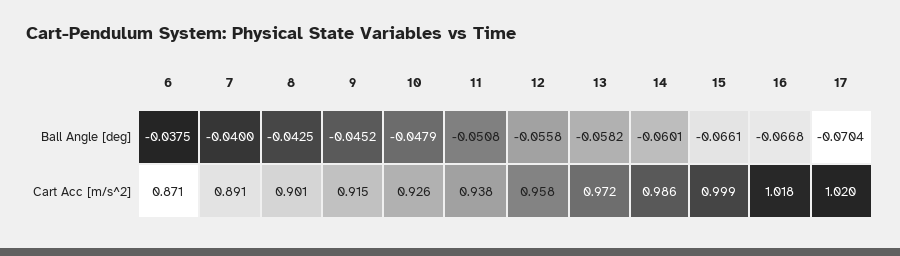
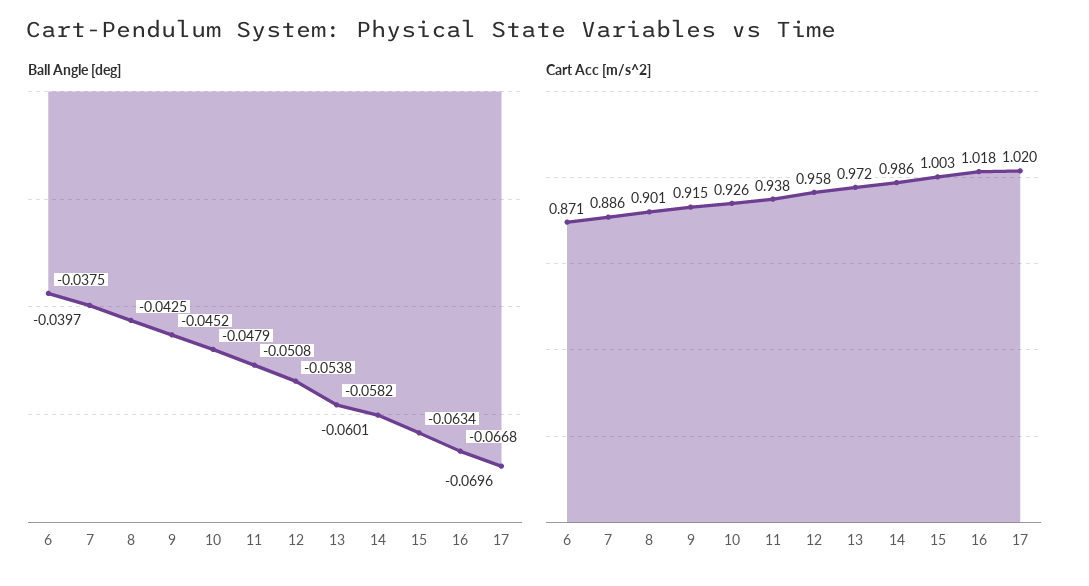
  {
    "Ball Angle [deg]": {
      "6": -0.0375,
-     "7": -0.04,
+     "7": -0.0397,
      "8": -0.0425,
      "9": -0.0452,
      "10": -0.0479,
      "11": -0.0508,
-     "12": -0.0558,
+     "12": -0.0538,
      "13": -0.0582,
      "14": -0.0601,
-     "15": -0.0661,
+     "15": -0.0634,
      "16": -0.0668,
-     "17": -0.0704
+     "17": -0.0696
    },
    "Cart Acc [m/s^2]": {
      "6": 0.871,
-     "7": 0.891,
+     "7": 0.886,
      "8": 0.901,
      "9": 0.915,
      "10": 0.926,
      "11": 0.938,
      "12": 0.958,
      "13": 0.972,
      "14": 0.986,
-     "15": 0.999,
+     "15": 1.003,
      "16": 1.018,
      "17": 1.02
    }
  }

